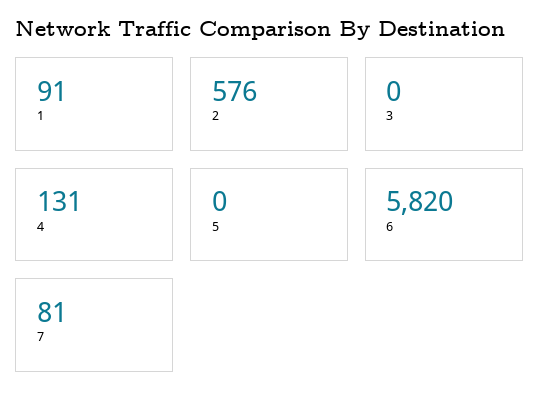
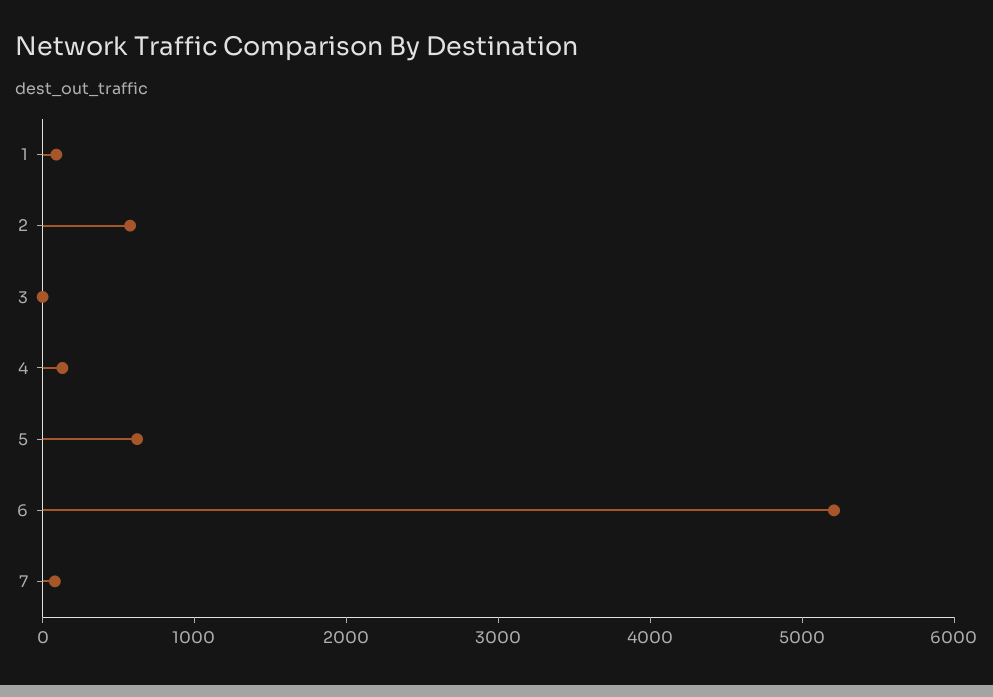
  {
    "1": 91,
    "2": 576,
    "3": 0,
    "4": 131,
-   "5": 0,
+   "5": 600,
-   "6": 5820,
+   "6": 5200,
    "7": 81
  }

